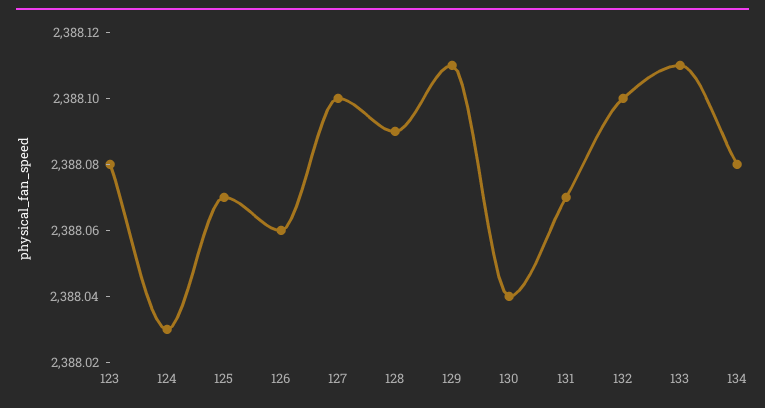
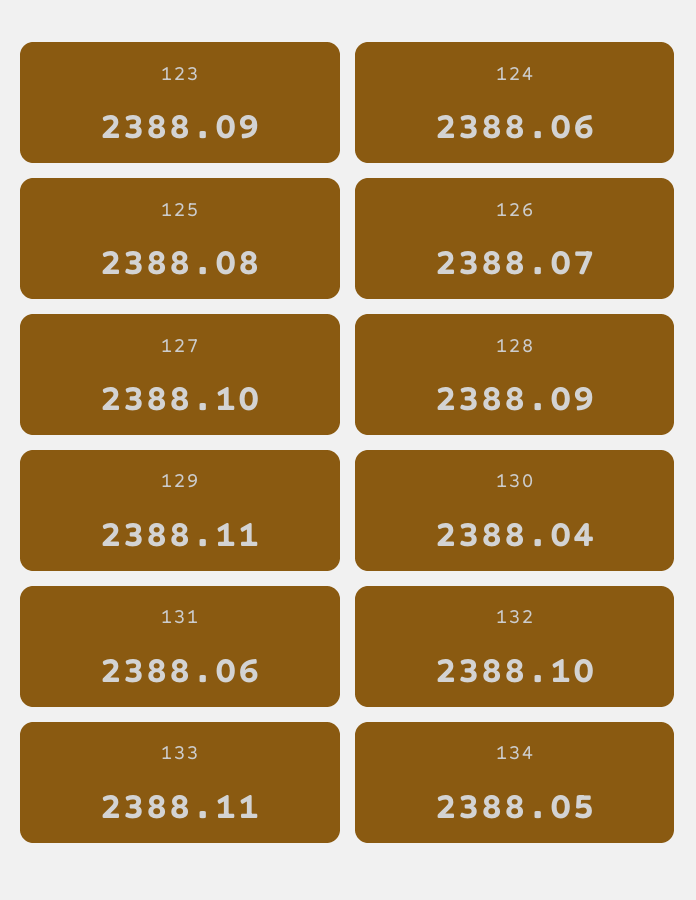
  {
-   "123": 2388.08,
+   "123": 2388.09,
-   "124": 2388.03,
+   "124": 2388.06,
-   "125": 2388.07,
+   "125": 2388.08,
-   "126": 2388.06,
+   "126": 2388.07,
    "127": 2388.1,
    "128": 2388.09,
    "129": 2388.11,
    "130": 2388.04,
-   "131": 2388.07,
+   "131": 2388.06,
    "132": 2388.1,
    "133": 2388.11,
-   "134": 2388.08
+   "134": 2388.05
  }

